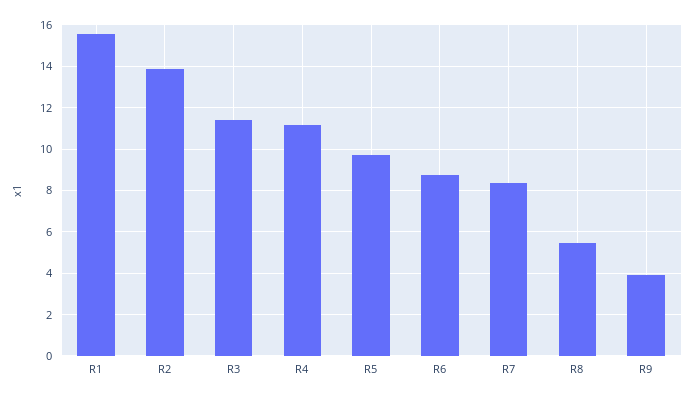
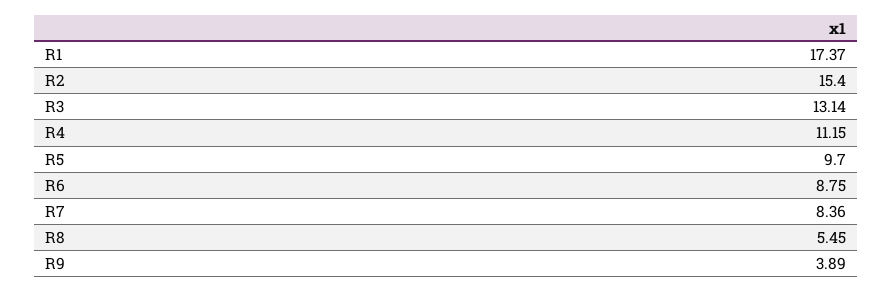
  {
-   "R1": 15.5,
+   "R1": 17.37,
-   "R2": 14,
+   "R2": 15.4,
-   "R3": 11.5,
+   "R3": 13.14,
    "R4": 11.15,
    "R5": 9.7,
    "R6": 8.75,
    "R7": 8.36,
    "R8": 5.45,
    "R9": 3.89
  }

